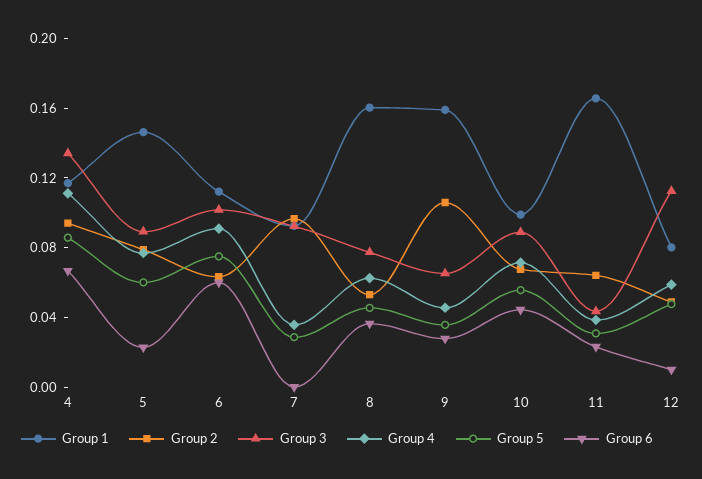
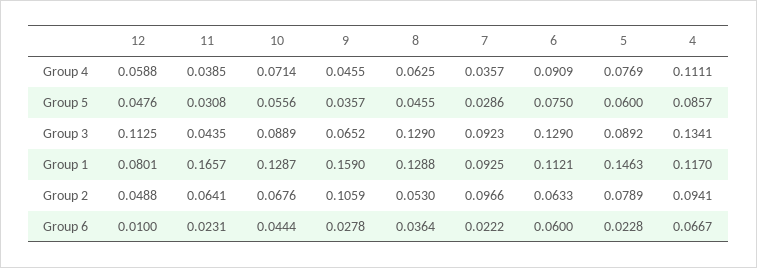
  {
    "Group 1": {
      "4": 0.117,
      "5": 0.1463,
      "6": 0.1121,
      "7": 0.0925,
-     "8": 0.16,
+     "8": 0.1288,
      "9": 0.159,
-     "10": 0.1,
+     "10": 0.1287,
      "11": 0.1657,
      "12": 0.0801
    },
    "Group 2": {
      "4": 0.0941,
      "5": 0.0789,
      "6": 0.0633,
      "7": 0.0966,
      "8": 0.053,
      "9": 0.1059,
      "10": 0.0676,
      "11": 0.0641,
      "12": 0.0488
    },
    "Group 3": {
      "4": 0.1341,
      "5": 0.0892,
-     "6": 0.1,
+     "6": 0.129,
      "7": 0.0923,
-     "8": 0.08,
+     "8": 0.129,
      "9": 0.0652,
      "10": 0.0889,
      "11": 0.0435,
      "12": 0.1125
    },
    "Group 4": {
      "4": 0.1111,
      "5": 0.0769,
      "6": 0.0909,
      "7": 0.0357,
      "8": 0.0625,
      "9": 0.0455,
      "10": 0.0714,
      "11": 0.0385,
      "12": 0.0588
    },
    "Group 5": {
      "4": 0.0857,
      "5": 0.06,
      "6": 0.075,
      "7": 0.0286,
      "8": 0.0455,
      "9": 0.0357,
      "10": 0.0556,
      "11": 0.0308,
      "12": 0.0476
    },
    "Group 6": {
      "4": 0.0667,
      "5": 0.0228,
      "6": 0.06,
-     "7": 0,
+     "7": 0.0222,
      "8": 0.0364,
      "9": 0.0278,
      "10": 0.0444,
      "11": 0.0231,
      "12": 0.01
    }
  }

